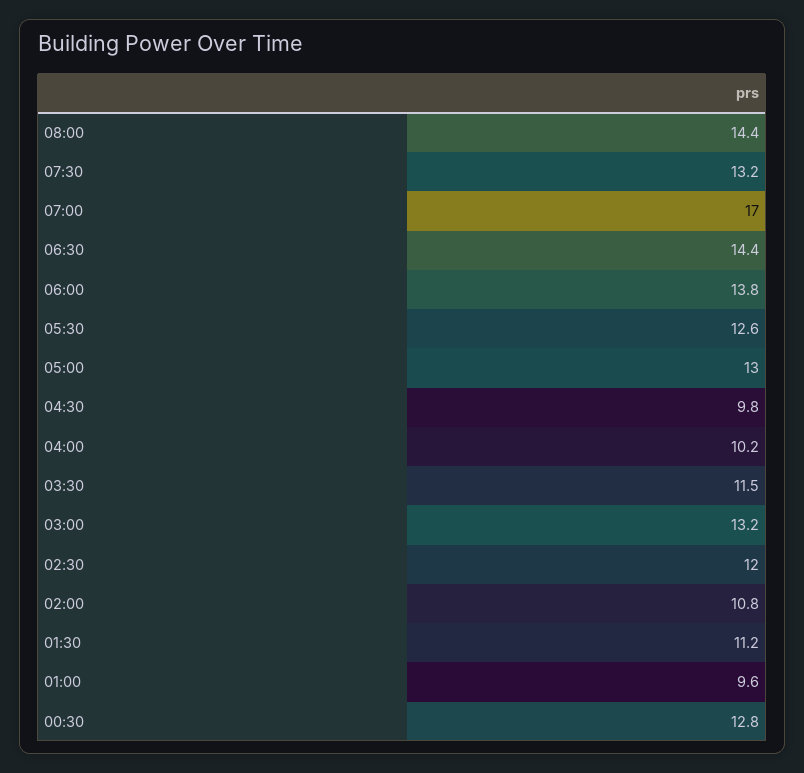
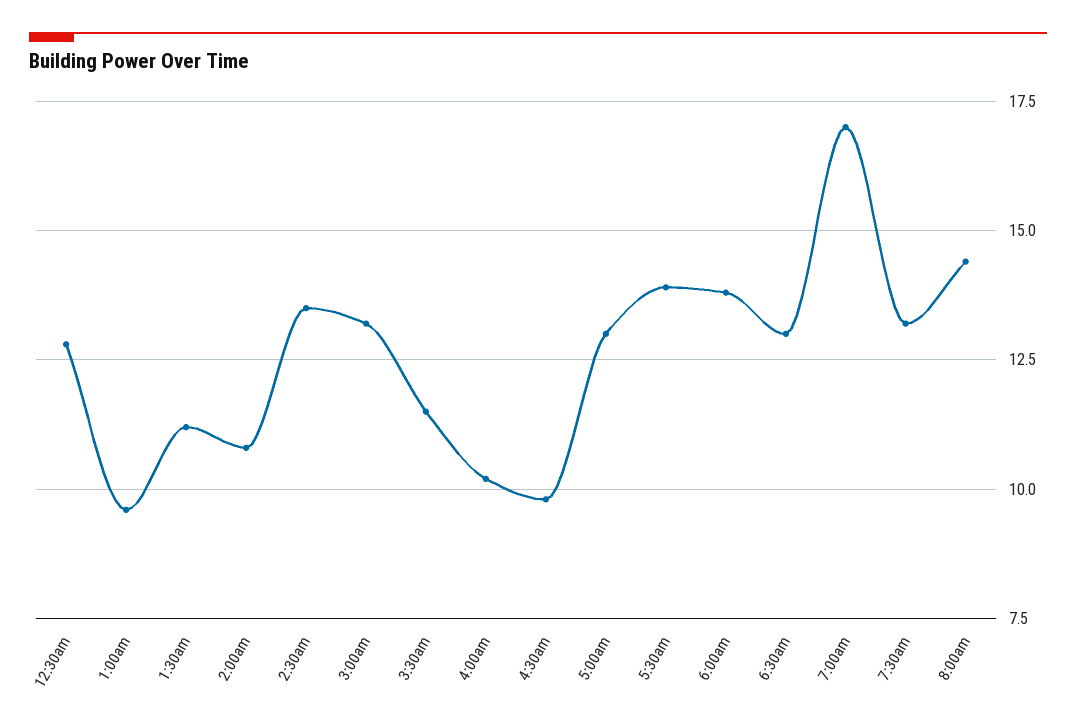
  {
    "08:00": 14.4,
    "07:30": 13.2,
    "07:00": 17,
-   "06:30": 14.4,
+   "06:30": 13,
    "06:00": 13.8,
-   "05:30": 12.6,
+   "05:30": 14,
    "05:00": 13,
    "04:30": 9.8,
    "04:00": 10.2,
    "03:30": 11.5,
    "03:00": 13.2,
-   "02:30": 12,
+   "02:30": 13.5,
    "02:00": 10.8,
    "01:30": 11.2,
    "01:00": 9.6,
    "00:30": 12.8
  }

